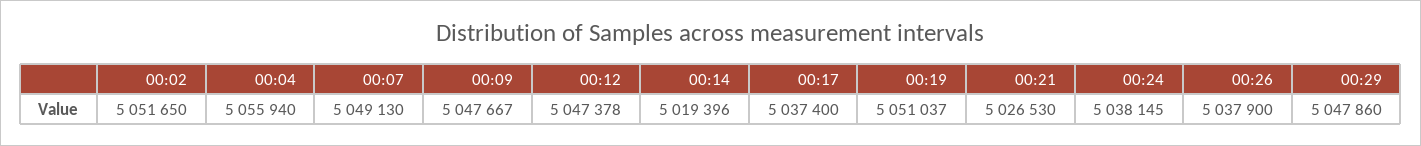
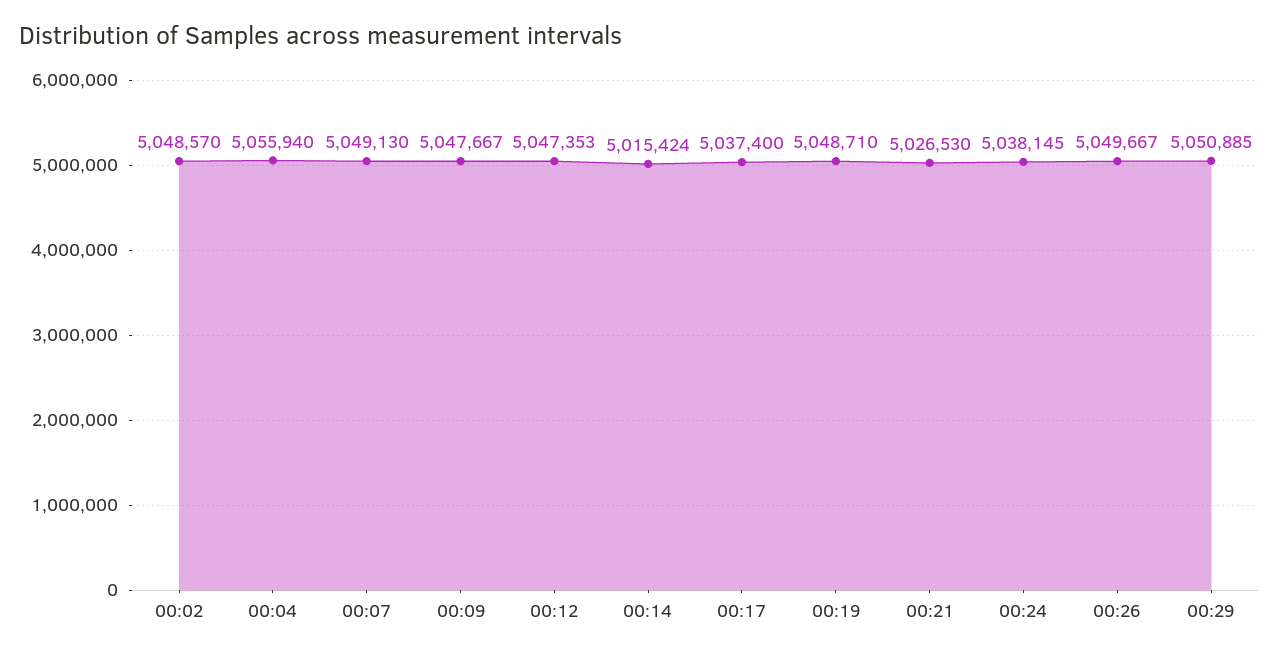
  {
-   "00:02": 5051650,
+   "00:02": 5048570,
    "00:04": 5055940,
    "00:07": 5049130,
    "00:09": 5047667,
-   "00:12": 5047378,
+   "00:12": 5047353,
-   "00:14": 5019396,
+   "00:14": 5015424,
    "00:17": 5037400,
-   "00:19": 5051037,
+   "00:19": 5048710,
    "00:21": 5026530,
    "00:24": 5038145,
-   "00:26": 5037900,
+   "00:26": 5049667,
-   "00:29": 5047860
+   "00:29": 5050885
  }

